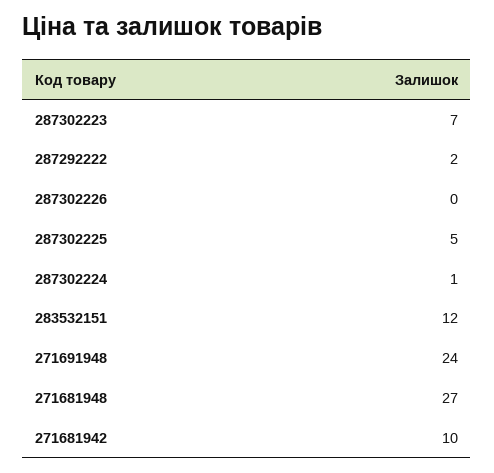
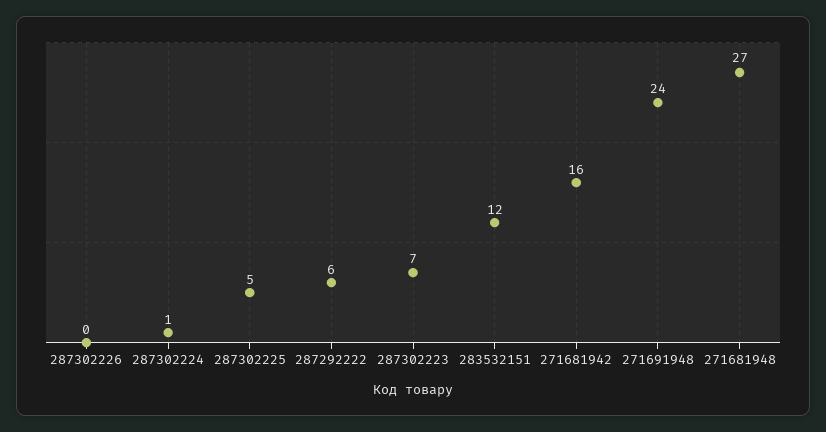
  {
    "287302223": 7,
-   "287292222": 2,
+   "287292222": 6,
    "287302226": 0,
    "287302225": 5,
    "287302224": 1,
    "283532151": 12,
    "271691948": 24,
    "271681948": 27,
-   "271681942": 10
+   "271681942": 16
  }

